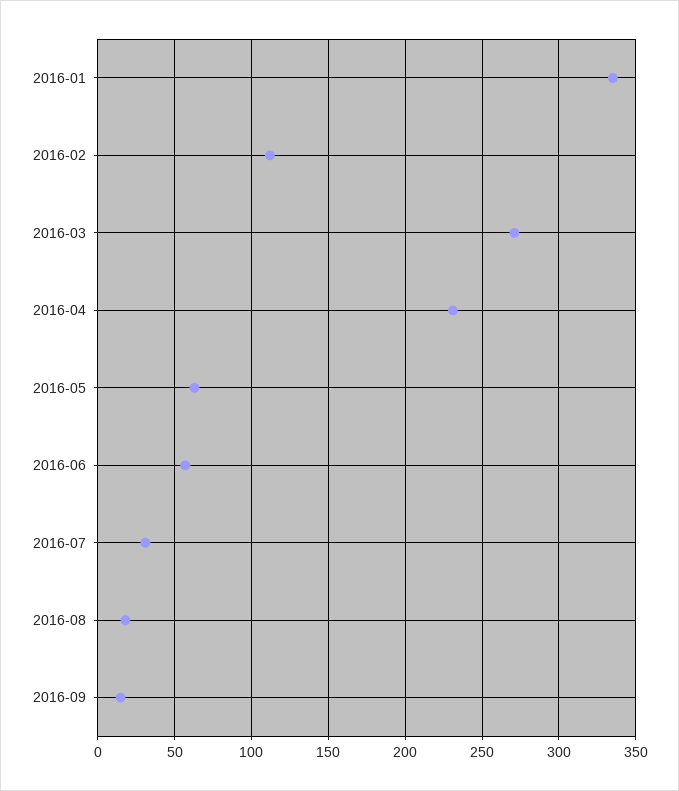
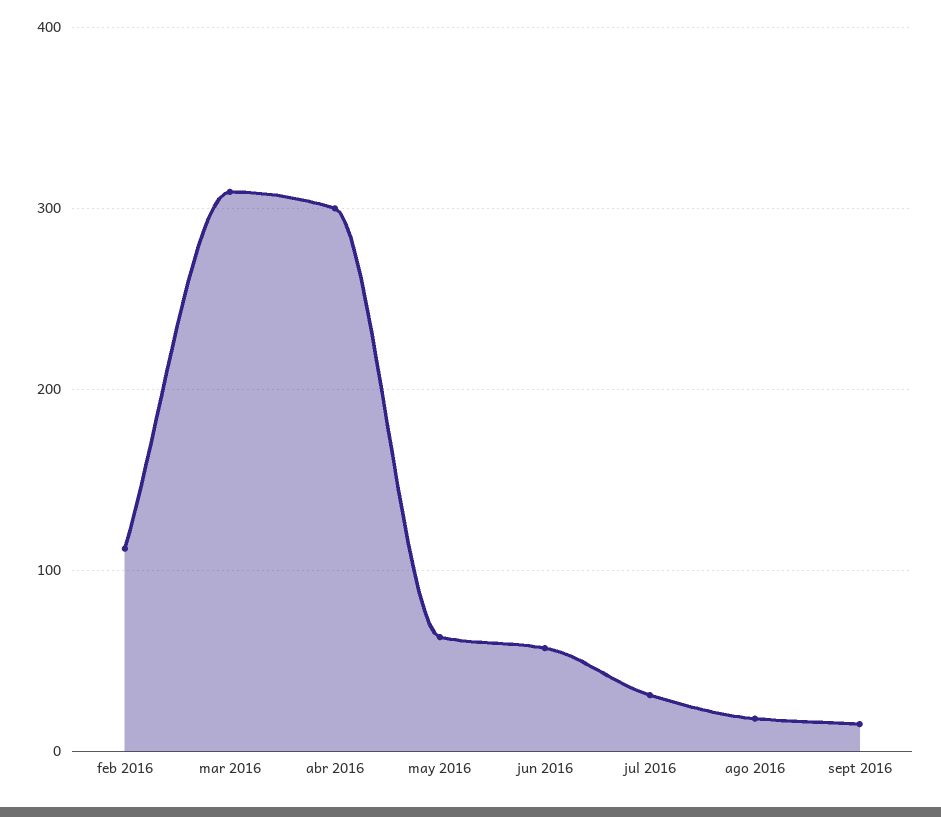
  {
-   "2016-01": 335,
    "2016-02": 110,
-   "2016-03": 270,
+   "2016-03": 310,
-   "2016-04": 230,
+   "2016-04": 300,
    "2016-05": 65,
    "2016-06": 55,
    "2016-07": 30,
    "2016-08": 20,
    "2016-09": 15
  }

